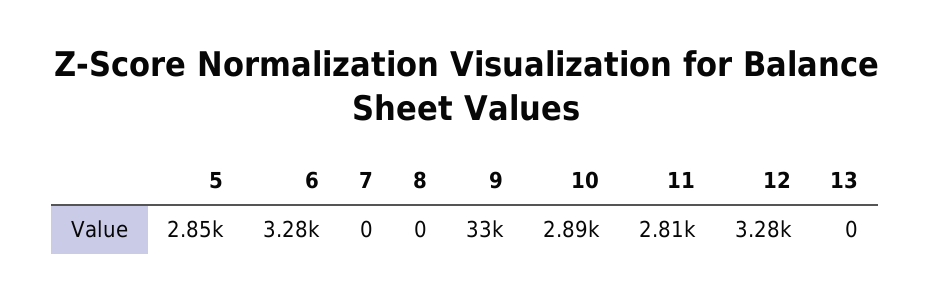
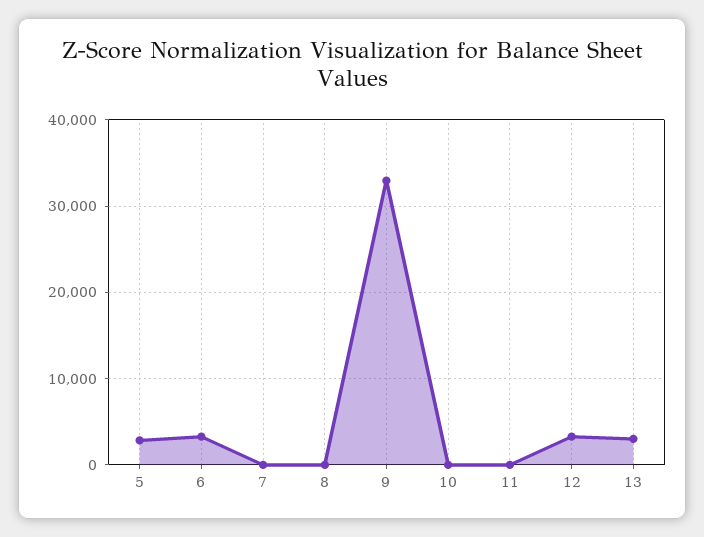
  {
    "5": 2850,
    "6": 3280,
    "7": 0,
    "8": 0,
    "9": 33000,
-   "10": 2890,
+   "10": 0,
-   "11": 2810,
+   "11": 0,
    "12": 3280,
-   "13": 0
+   "13": 3000
  }

